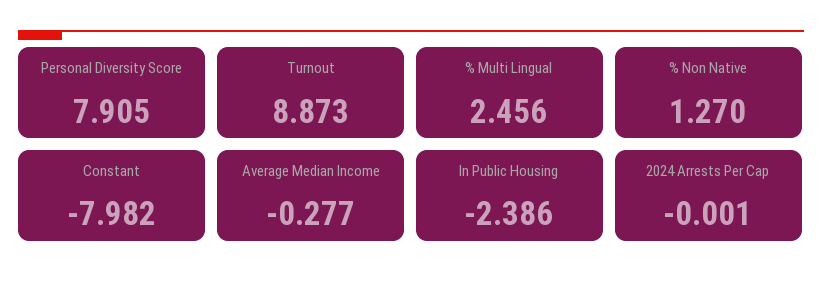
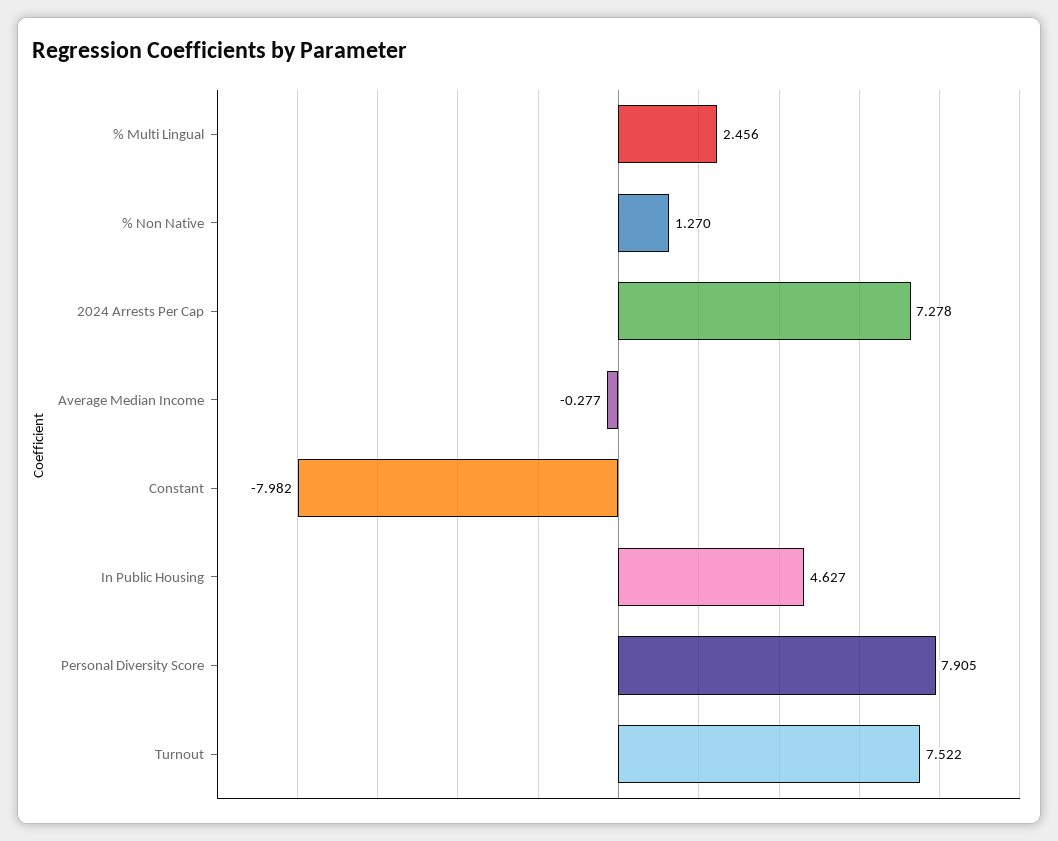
  {
    "Personal Diversity Score": 7.905,
-   "Turnout": 8.873,
+   "Turnout": 7.522,
    "% Multi Lingual": 2.456,
    "% Non Native": 1.27,
    "Constant": -7.982,
    "Average Median Income": -0.277,
-   "In Public Housing": -2.386,
+   "In Public Housing": 4.627,
-   "2024 Arrests Per Cap": -0.001
+   "2024 Arrests Per Cap": 7.278
  }

